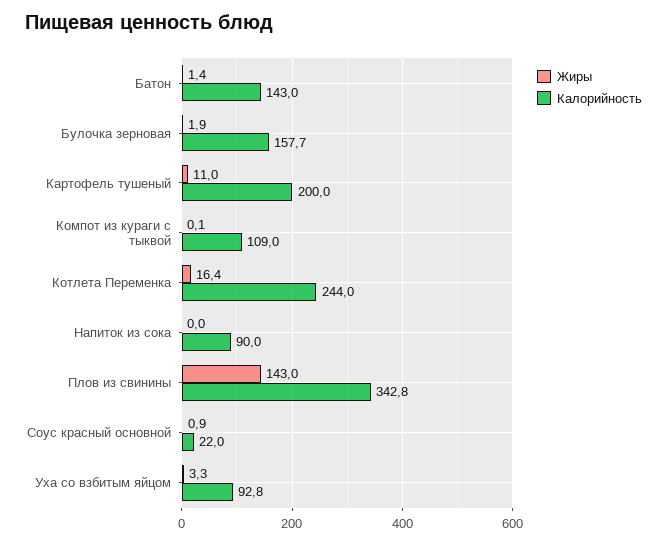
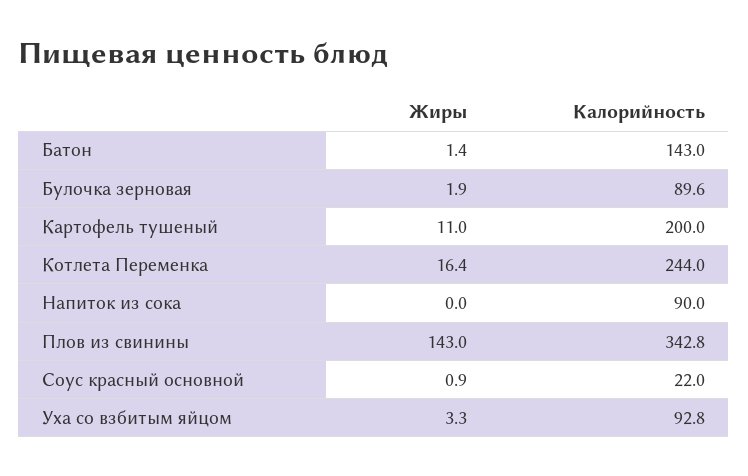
  {
    "Жиры": {
      "Батон": 1.4,
      "Булочка зерновая": 1.9,
      "Картофель тушеный": 11,
-     "Компот из кураги с тыквой": 0.1,
      "Котлета Переменка": 16.4,
      "Напиток из сока": 0,
      "Плов из свинины": 143,
      "Соус красный основной": 0.9,
      "Уха со взбитым яйцом": 3.3
    },
    "Калорийность": {
      "Батон": 143,
-     "Булочка зерновая": 157.7,
+     "Булочка зерновая": 89.6,
      "Картофель тушеный": 200,
-     "Компот из кураги с тыквой": 109,
      "Котлета Переменка": 244,
      "Напиток из сока": 90,
      "Плов из свинины": 342.8,
      "Соус красный основной": 22,
      "Уха со взбитым яйцом": 92.8
    }
  }

